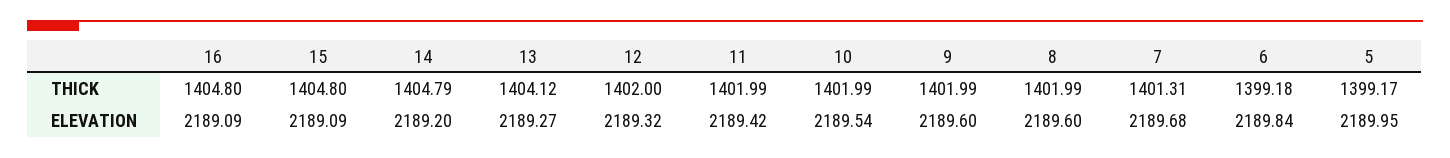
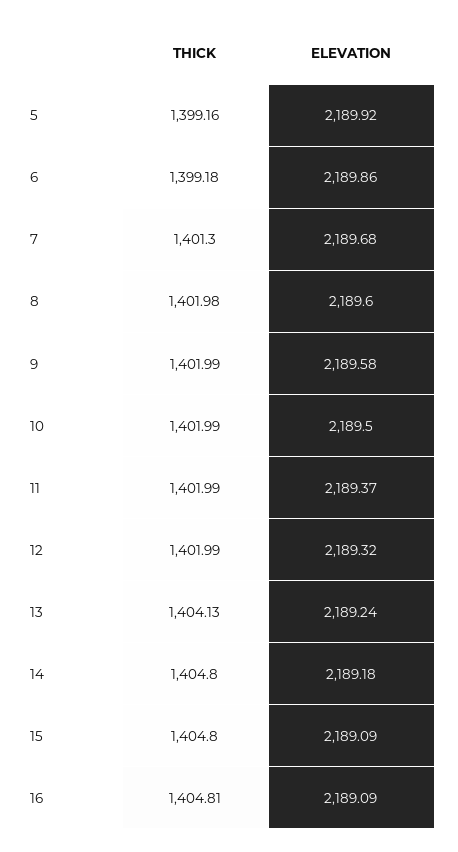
  {
    "16": {
-     "THICK": 1404.8,
+     "THICK": 1404.81,
      "ELEVATION": 2189.09
    },
    "15": {
      "THICK": 1404.8,
      "ELEVATION": 2189.09
    },
    "14": {
-     "THICK": 1404.79,
+     "THICK": 1404.8,
-     "ELEVATION": 2189.2
+     "ELEVATION": 2189.18
    },
    "13": {
-     "THICK": 1404.12,
+     "THICK": 1404.13,
-     "ELEVATION": 2189.27
+     "ELEVATION": 2189.24
    },
    "12": {
-     "THICK": 1402,
+     "THICK": 1401.99,
      "ELEVATION": 2189.32
    },
    "11": {
      "THICK": 1401.99,
-     "ELEVATION": 2189.42
+     "ELEVATION": 2189.37
    },
    "10": {
      "THICK": 1401.99,
-     "ELEVATION": 2189.54
+     "ELEVATION": 2189.5
    },
    "9": {
      "THICK": 1401.99,
-     "ELEVATION": 2189.6
+     "ELEVATION": 2189.58
    },
    "8": {
-     "THICK": 1401.99,
+     "THICK": 1401.98,
      "ELEVATION": 2189.6
    },
    "7": {
-     "THICK": 1401.31,
+     "THICK": 1401.3,
      "ELEVATION": 2189.68
    },
    "6": {
      "THICK": 1399.18,
-     "ELEVATION": 2189.84
+     "ELEVATION": 2189.86
    },
    "5": {
-     "THICK": 1399.17,
+     "THICK": 1399.16,
-     "ELEVATION": 2189.95
+     "ELEVATION": 2189.92
    }
  }

